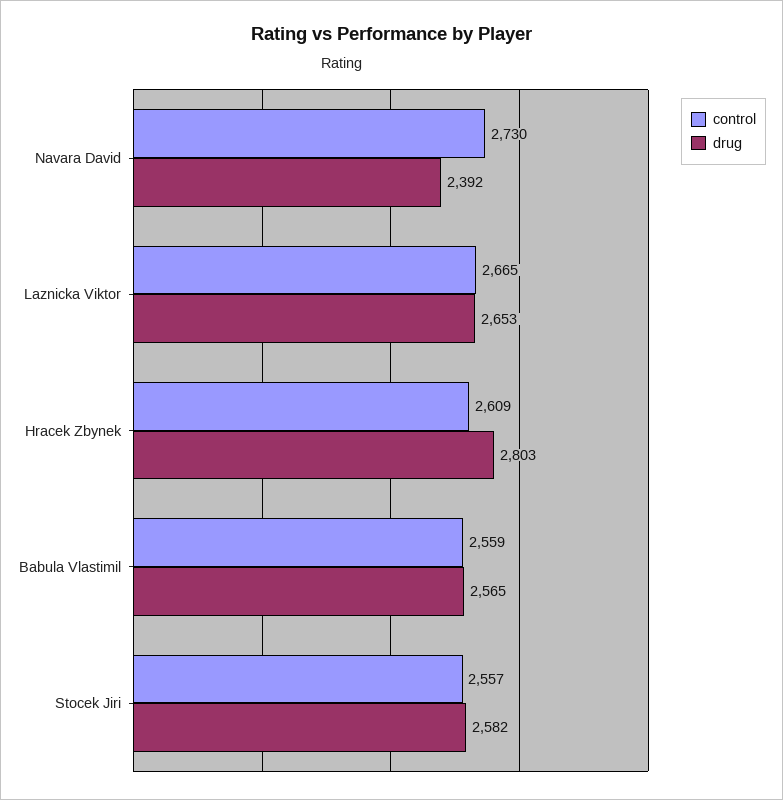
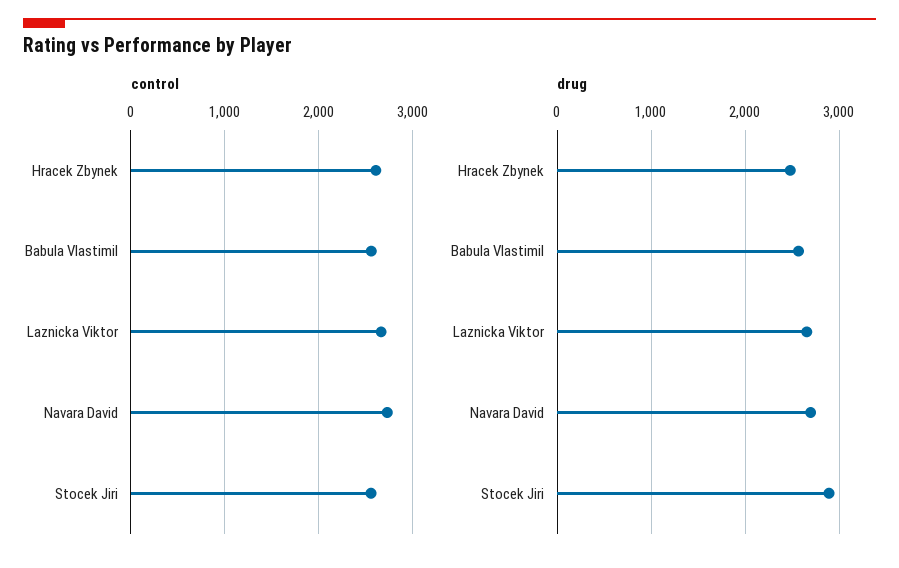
  {
    "control": {
      "Navara David": 2730,
      "Laznicka Viktor": 2665,
      "Hracek Zbynek": 2609,
      "Babula Vlastimil": 2559,
      "Stocek Jiri": 2557
    },
    "drug": {
-     "Navara David": 2392,
+     "Navara David": 2700,
      "Laznicka Viktor": 2653,
-     "Hracek Zbynek": 2803,
+     "Hracek Zbynek": 2500,
      "Babula Vlastimil": 2565,
-     "Stocek Jiri": 2582
+     "Stocek Jiri": 2900
    }
  }

